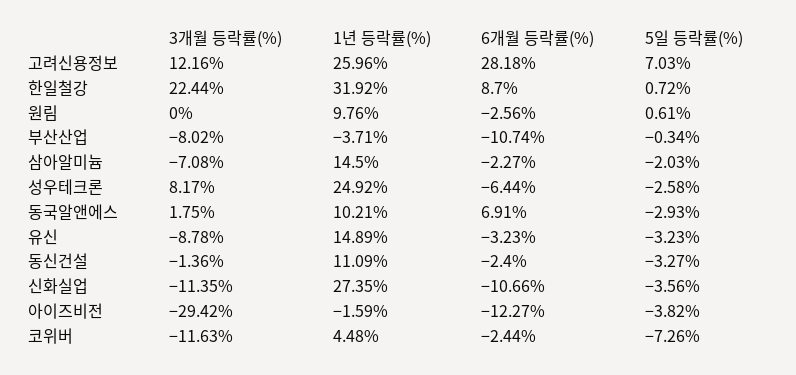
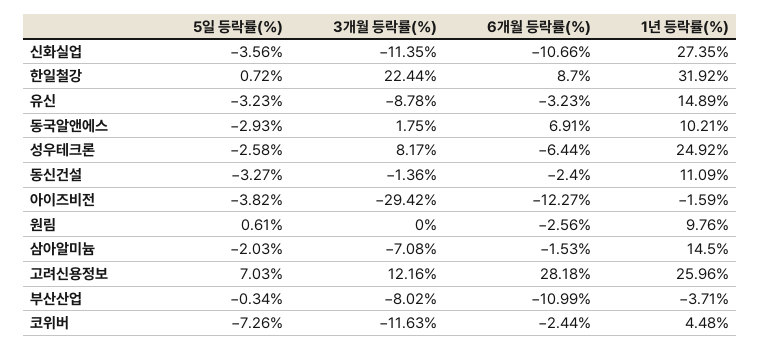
  {
    "3개월 등락률(%)": {
      "고려신용정보": 12.16,
      "한일철강": 22.44,
      "원림": 0,
      "부산산업": -8.02,
      "삼아알미늄": -7.08,
      "성우테크론": 8.17,
      "동국알앤에스": 1.75,
      "유신": -8.78,
      "동신건설": -1.36,
      "신화실업": -11.35,
      "아이즈비전": -29.42,
      "코위버": -11.63
    },
    "1년 등락률(%)": {
      "고려신용정보": 25.96,
      "한일철강": 31.92,
      "원림": 9.76,
      "부산산업": -3.71,
      "삼아알미늄": 14.5,
      "성우테크론": 24.92,
      "동국알앤에스": 10.21,
      "유신": 14.89,
      "동신건설": 11.09,
      "신화실업": 27.35,
      "아이즈비전": -1.59,
      "코위버": 4.48
    },
    "6개월 등락률(%)": {
      "고려신용정보": 28.18,
      "한일철강": 8.7,
      "원림": -2.56,
-     "부산산업": -10.74,
+     "부산산업": -10.99,
-     "삼아알미늄": -2.27,
+     "삼아알미늄": -1.53,
      "성우테크론": -6.44,
      "동국알앤에스": 6.91,
      "유신": -3.23,
      "동신건설": -2.4,
      "신화실업": -10.66,
      "아이즈비전": -12.27,
      "코위버": -2.44
    },
    "5일 등락률(%)": {
      "고려신용정보": 7.03,
      "한일철강": 0.72,
      "원림": 0.61,
      "부산산업": -0.34,
      "삼아알미늄": -2.03,
      "성우테크론": -2.58,
      "동국알앤에스": -2.93,
      "유신": -3.23,
      "동신건설": -3.27,
      "신화실업": -3.56,
      "아이즈비전": -3.82,
      "코위버": -7.26
    }
  }

